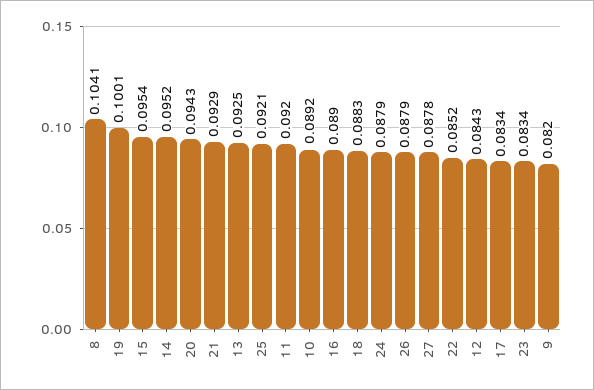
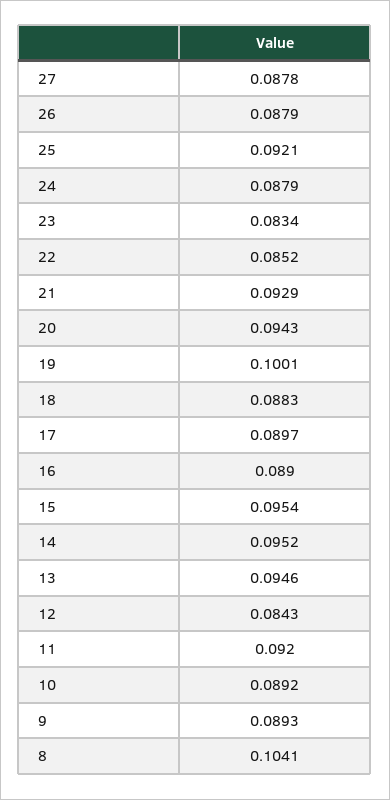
  {
    "8": 0.1041,
    "19": 0.1001,
    "15": 0.0954,
    "14": 0.0952,
    "20": 0.0943,
    "21": 0.0929,
-   "13": 0.0925,
+   "13": 0.0946,
    "25": 0.0921,
    "11": 0.092,
    "10": 0.0892,
    "16": 0.089,
    "18": 0.0883,
    "24": 0.0879,
    "26": 0.0879,
    "27": 0.0878,
    "22": 0.0852,
    "12": 0.0843,
-   "17": 0.0834,
+   "17": 0.0897,
    "23": 0.0834,
-   "9": 0.082
+   "9": 0.0893
  }

